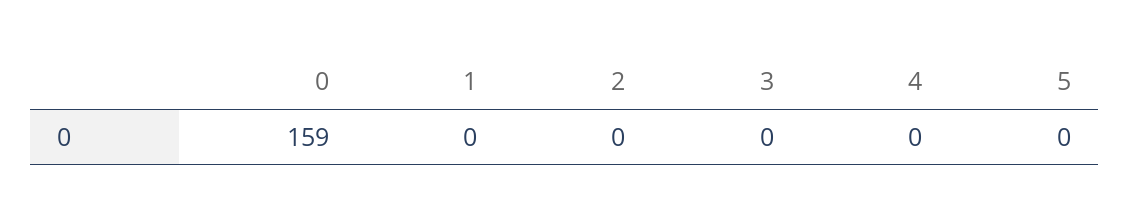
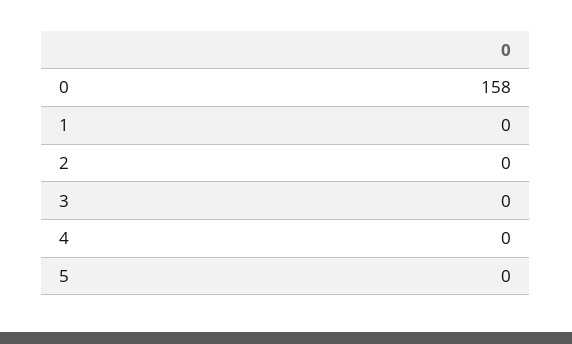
  {
-   "0": 159,
+   "0": 158,
    "1": 0,
    "2": 0,
    "3": 0,
    "4": 0,
    "5": 0
  }

